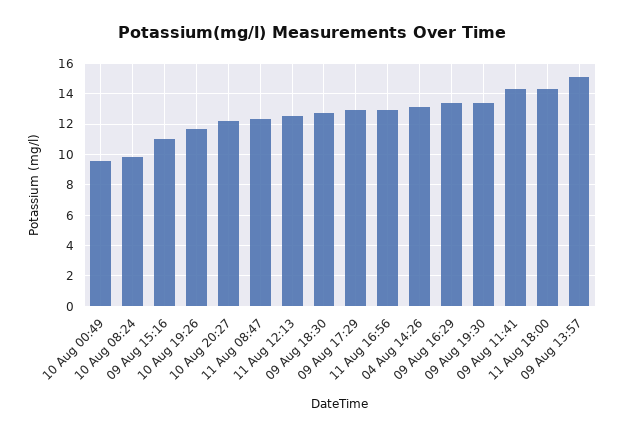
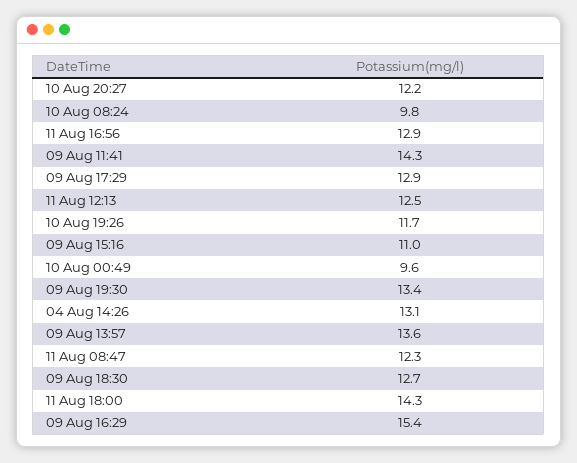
  {
    "10 Aug 00:49": 9.6,
    "10 Aug 08:24": 9.8,
    "09 Aug 15:16": 11,
    "10 Aug 19:26": 11.7,
    "10 Aug 20:27": 12.2,
    "11 Aug 08:47": 12.3,
    "11 Aug 12:13": 12.5,
    "09 Aug 18:30": 12.7,
    "09 Aug 17:29": 12.9,
    "11 Aug 16:56": 12.9,
    "04 Aug 14:26": 13.1,
-   "09 Aug 16:29": 13.5,
+   "09 Aug 16:29": 15.4,
    "09 Aug 19:30": 13.4,
    "09 Aug 11:41": 14.3,
    "11 Aug 18:00": 14.3,
-   "09 Aug 13:57": 15
+   "09 Aug 13:57": 13.6
  }

